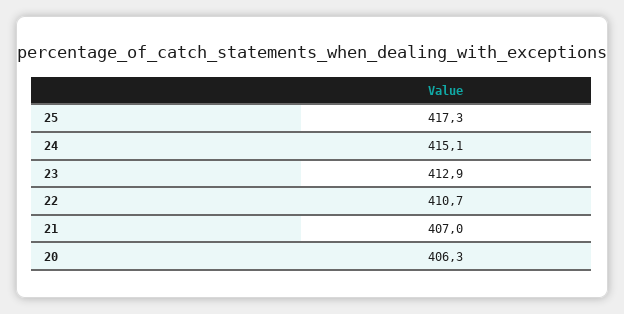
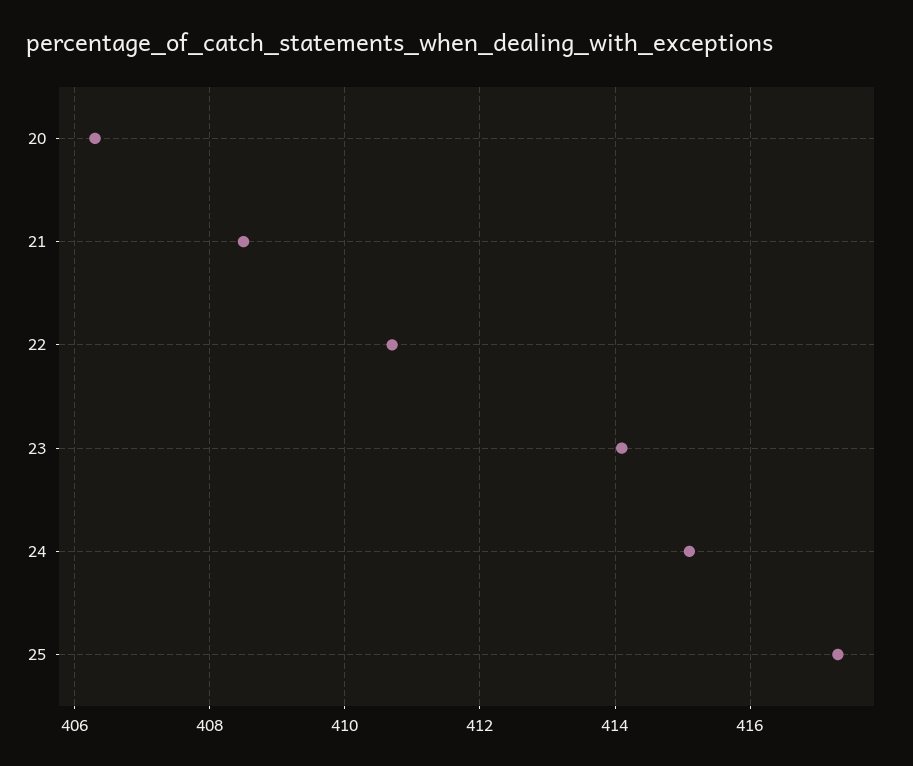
  {
    "25": 417.3,
    "24": 415.1,
-   "23": 412.9,
+   "23": 414,
    "22": 410.7,
-   "21": 407,
+   "21": 408.5,
    "20": 406.3
  }

